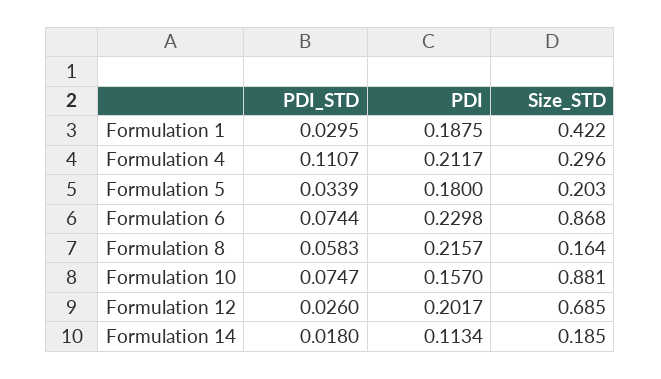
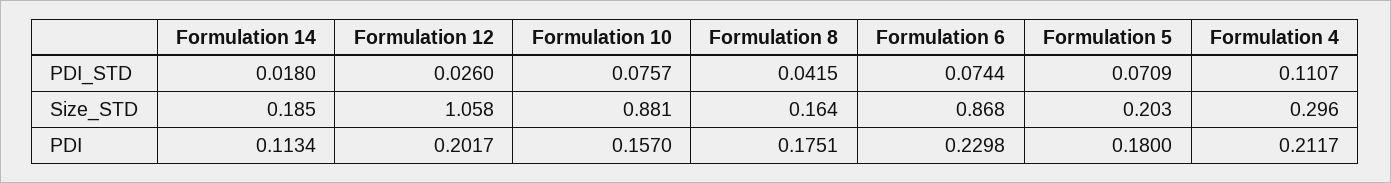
  {
    "PDI_STD": {
-     "Formulation 1": 0.0295,
      "Formulation 4": 0.1107,
-     "Formulation 5": 0.0339,
+     "Formulation 5": 0.0709,
      "Formulation 6": 0.0744,
-     "Formulation 8": 0.0583,
+     "Formulation 8": 0.0415,
-     "Formulation 10": 0.0747,
+     "Formulation 10": 0.0757,
      "Formulation 12": 0.026,
      "Formulation 14": 0.018
    },
    "PDI": {
-     "Formulation 1": 0.1875,
      "Formulation 4": 0.2117,
      "Formulation 5": 0.18,
      "Formulation 6": 0.2298,
-     "Formulation 8": 0.2157,
+     "Formulation 8": 0.1751,
      "Formulation 10": 0.157,
      "Formulation 12": 0.2017,
      "Formulation 14": 0.1134
    },
    "Size_STD": {
-     "Formulation 1": 0.422,
      "Formulation 4": 0.296,
      "Formulation 5": 0.203,
      "Formulation 6": 0.868,
      "Formulation 8": 0.164,
      "Formulation 10": 0.881,
-     "Formulation 12": 0.685,
+     "Formulation 12": 1.058,
      "Formulation 14": 0.185
    }
  }

